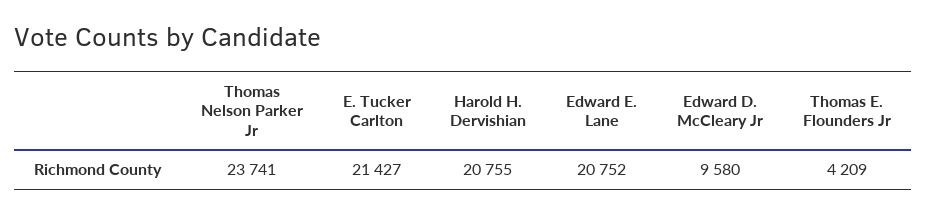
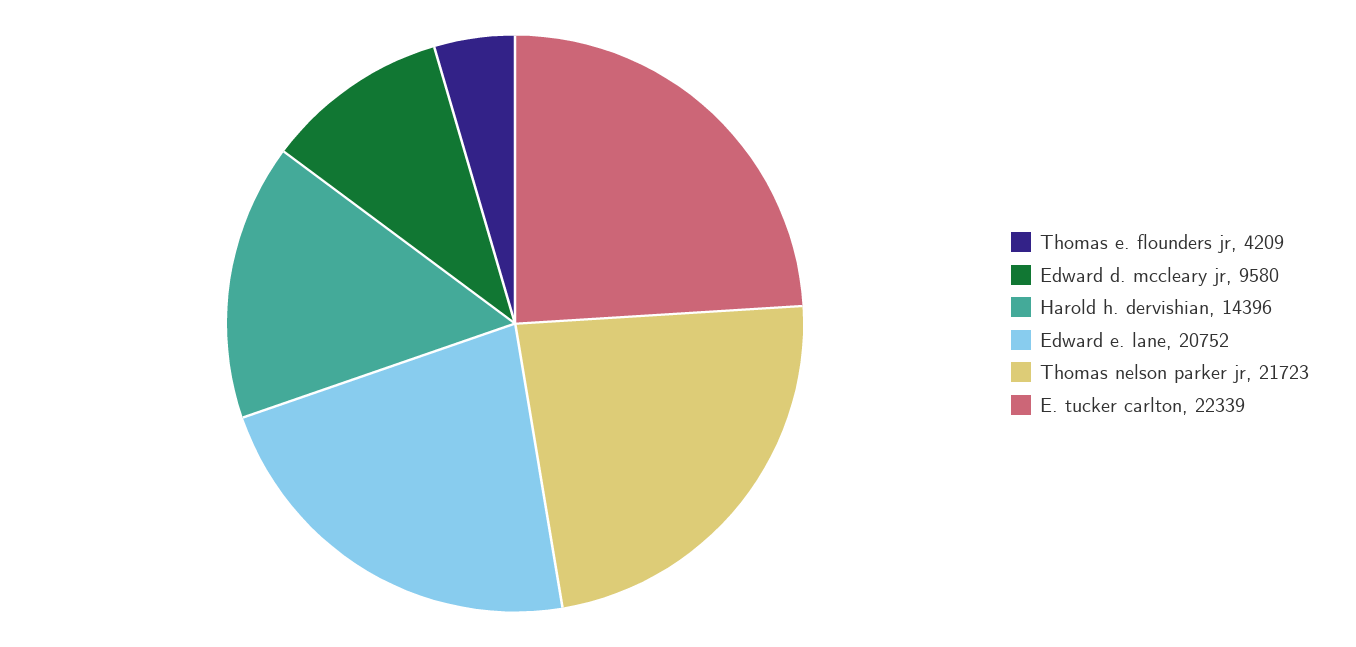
  {
-   "Thomas Nelson Parker Jr": 23741,
+   "Thomas Nelson Parker Jr": 21723,
-   "E. Tucker Carlton": 21427,
+   "E. Tucker Carlton": 22339,
-   "Harold H. Dervishian": 20755,
+   "Harold H. Dervishian": 14396,
    "Edward E. Lane": 20752,
    "Edward D. McCleary Jr": 9580,
    "Thomas E. Flounders Jr": 4209
  }

